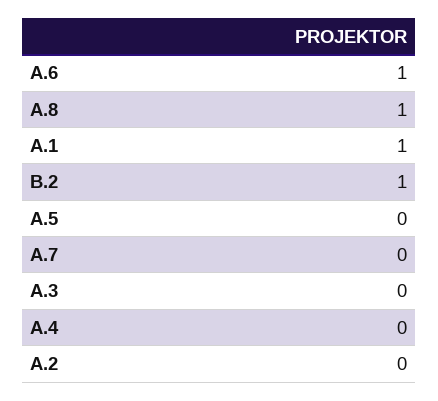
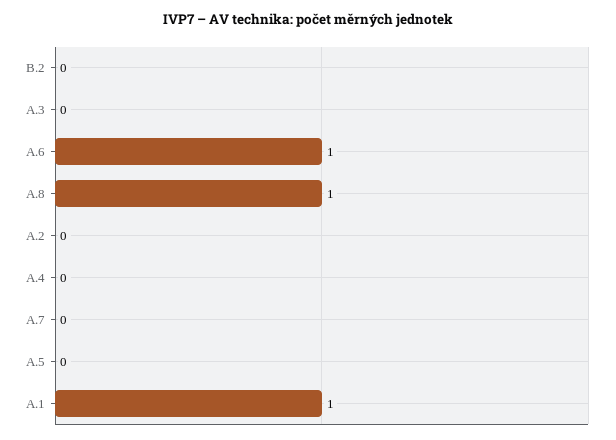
  {
    "A.6": 1,
    "A.8": 1,
    "A.1": 1,
-   "B.2": 1,
+   "B.2": 0,
    "A.5": 0,
    "A.7": 0,
    "A.3": 0,
    "A.4": 0,
    "A.2": 0
  }

